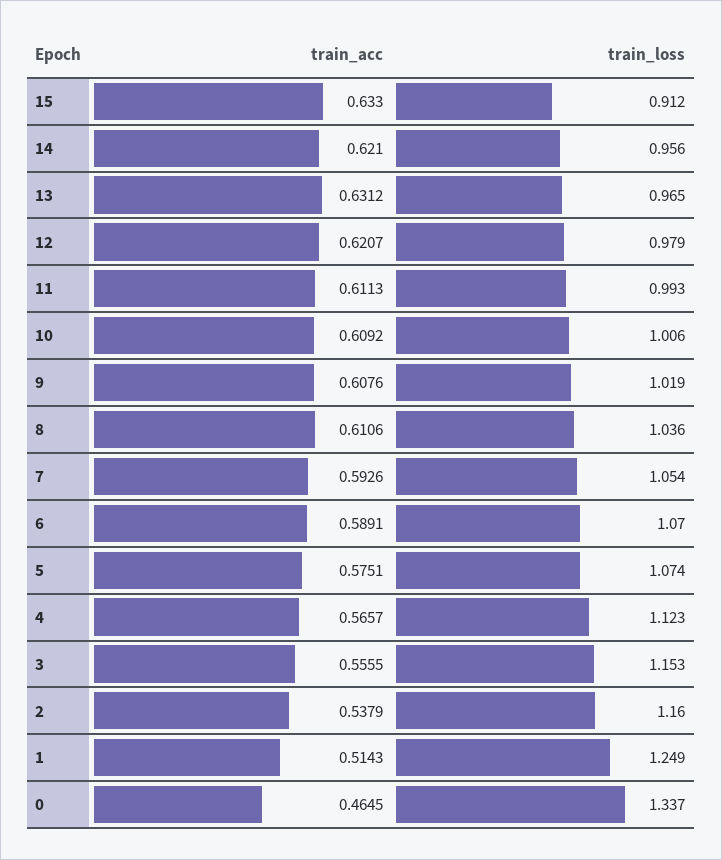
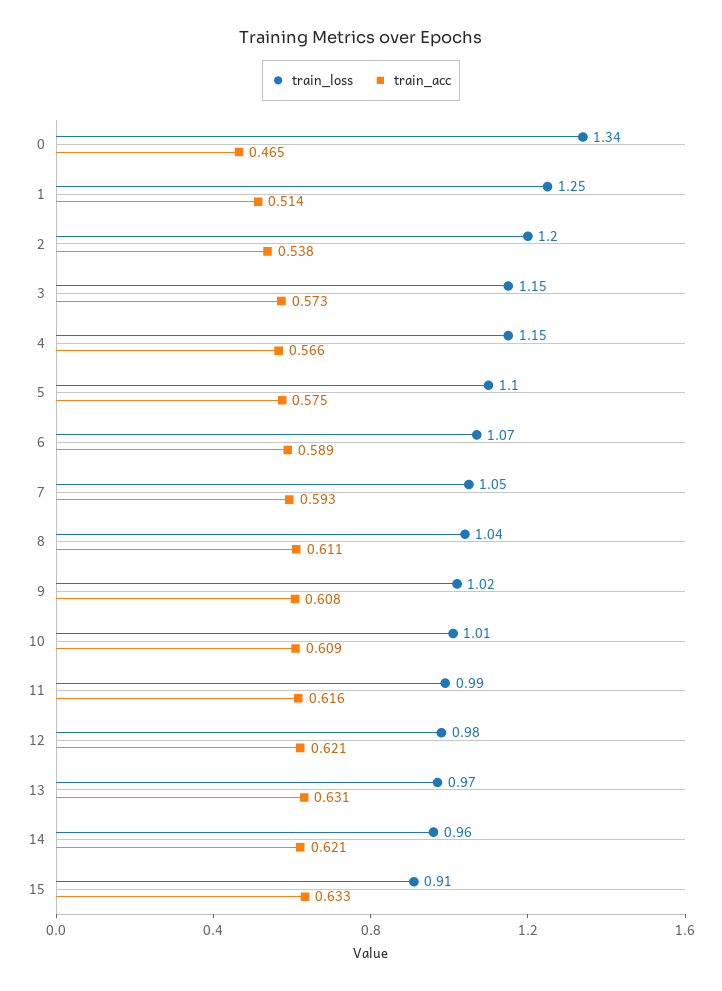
  {
    "train_acc": {
      "15": 0.633,
      "14": 0.621,
      "13": 0.6312,
      "12": 0.6207,
-     "11": 0.6113,
+     "11": 0.616,
      "10": 0.6092,
      "9": 0.6076,
      "8": 0.6106,
      "7": 0.5926,
      "6": 0.5891,
      "5": 0.5751,
      "4": 0.5657,
-     "3": 0.5555,
+     "3": 0.573,
      "2": 0.5379,
      "1": 0.5143,
      "0": 0.4645
    },
    "train_loss": {
      "15": 0.912,
      "14": 0.956,
      "13": 0.965,
      "12": 0.979,
      "11": 0.993,
      "10": 1.006,
      "9": 1.019,
      "8": 1.036,
      "7": 1.054,
      "6": 1.07,
-     "5": 1.074,
+     "5": 1.1,
-     "4": 1.123,
+     "4": 1.15,
      "3": 1.153,
-     "2": 1.16,
+     "2": 1.2,
      "1": 1.249,
      "0": 1.337
    }
  }

